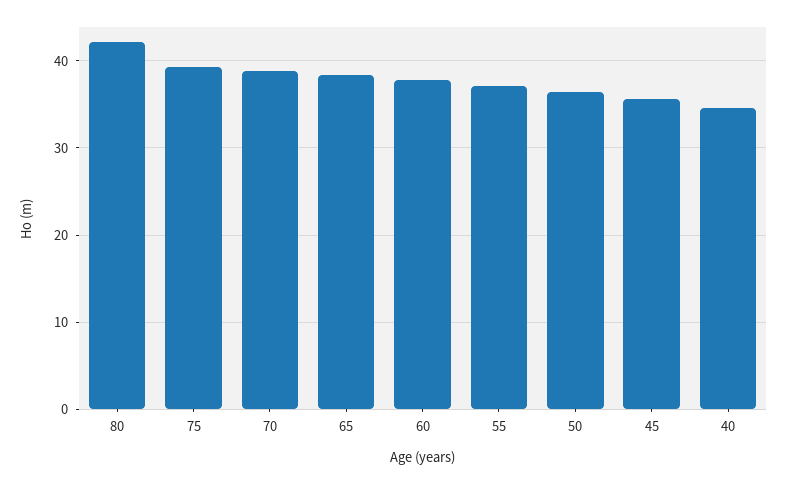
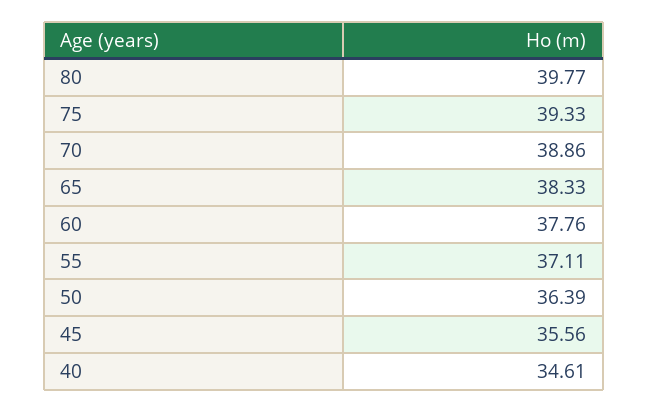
  {
-   "80": 42,
+   "80": 39.77,
    "75": 39.33,
    "70": 38.86,
    "65": 38.33,
    "60": 37.76,
    "55": 37.11,
    "50": 36.39,
    "45": 35.56,
    "40": 34.61
  }

